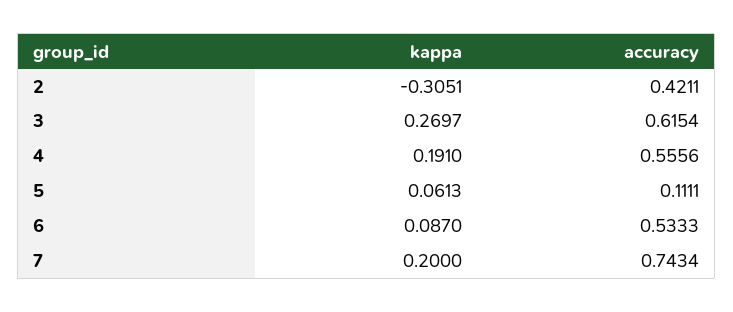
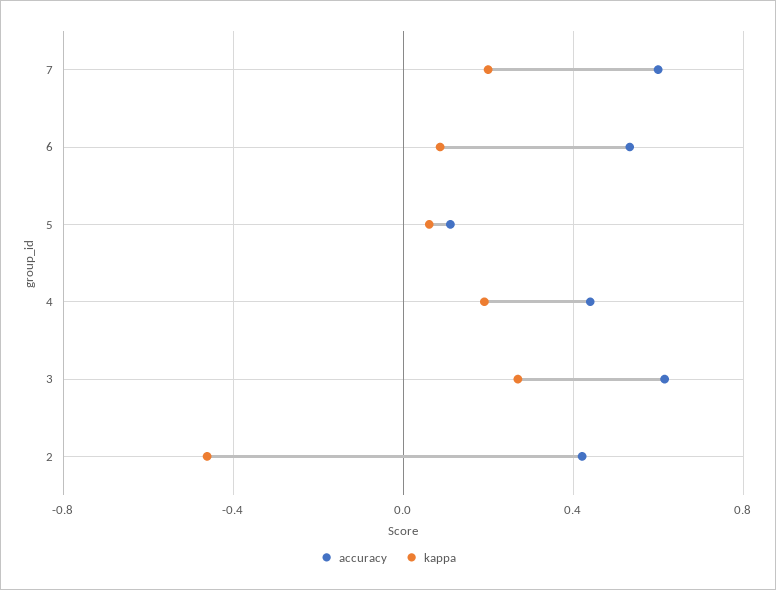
  {
    "kappa": {
-     "2": -0.3051,
+     "2": -0.45,
      "3": 0.2697,
      "4": 0.191,
      "5": 0.0613,
      "6": 0.087,
      "7": 0.2
    },
    "accuracy": {
      "2": 0.4211,
      "3": 0.6154,
-     "4": 0.5556,
+     "4": 0.45,
      "5": 0.1111,
      "6": 0.5333,
-     "7": 0.7434
+     "7": 0.6
    }
  }

